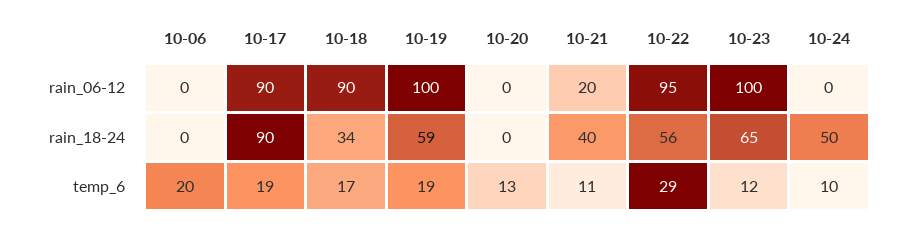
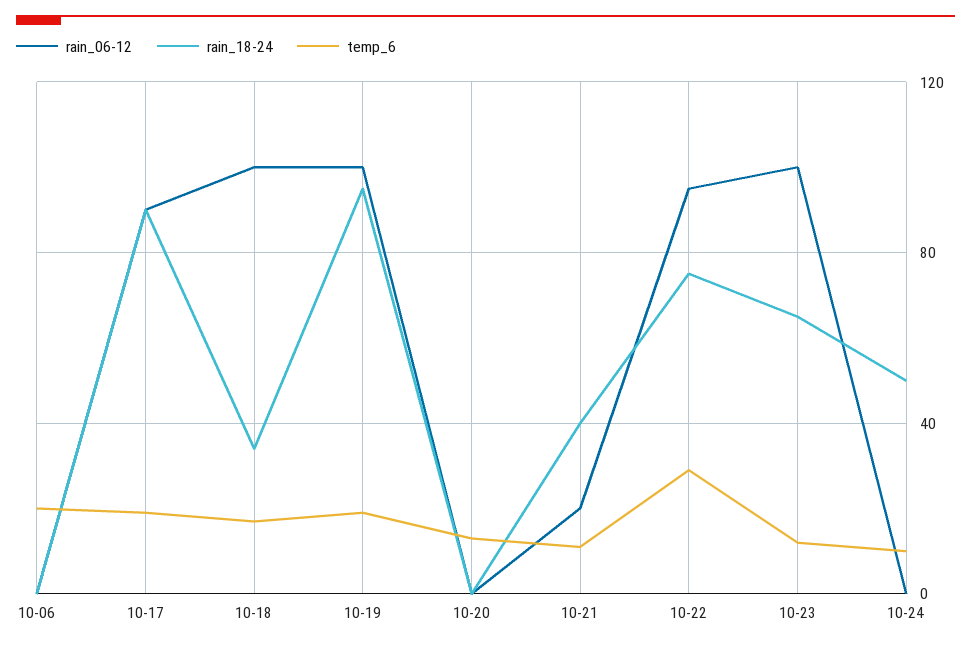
  {
    "rain_06-12": {
      "10-06": 0,
      "10-17": 90,
-     "10-18": 90,
+     "10-18": 100,
      "10-19": 100,
      "10-20": 0,
      "10-21": 20,
      "10-22": 95,
      "10-23": 100,
      "10-24": 0
    },
    "rain_18-24": {
      "10-06": 0,
      "10-17": 90,
      "10-18": 34,
-     "10-19": 59,
+     "10-19": 95,
      "10-20": 0,
      "10-21": 40,
-     "10-22": 56,
+     "10-22": 75,
      "10-23": 65,
      "10-24": 50
    },
    "temp_6": {
      "10-06": 20,
      "10-17": 19,
      "10-18": 17,
      "10-19": 19,
      "10-20": 13,
      "10-21": 11,
      "10-22": 29,
      "10-23": 12,
      "10-24": 10
    }
  }

